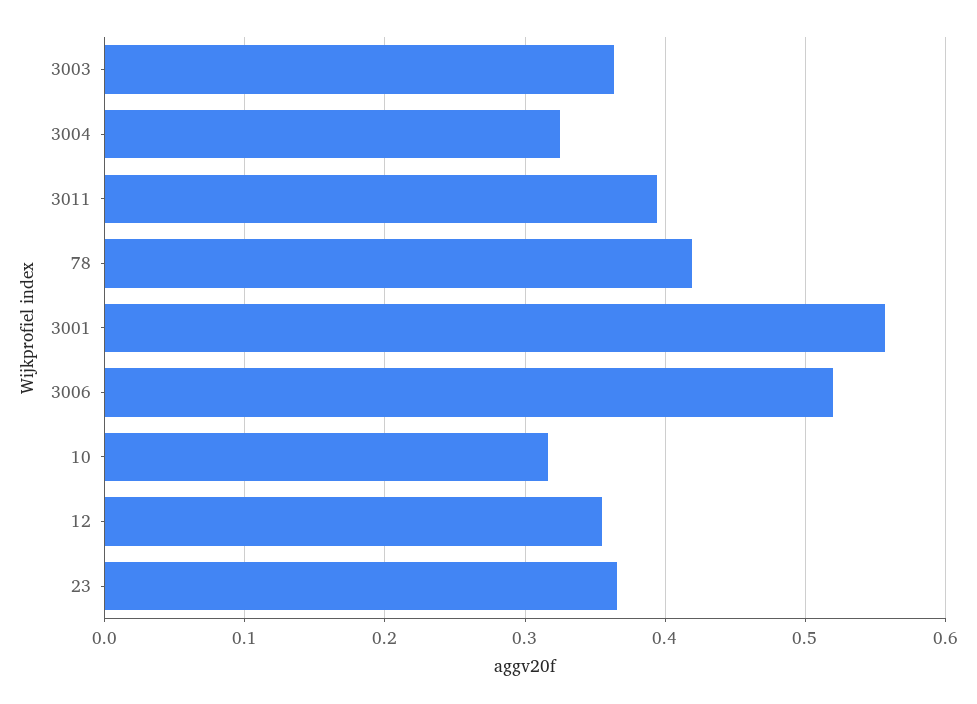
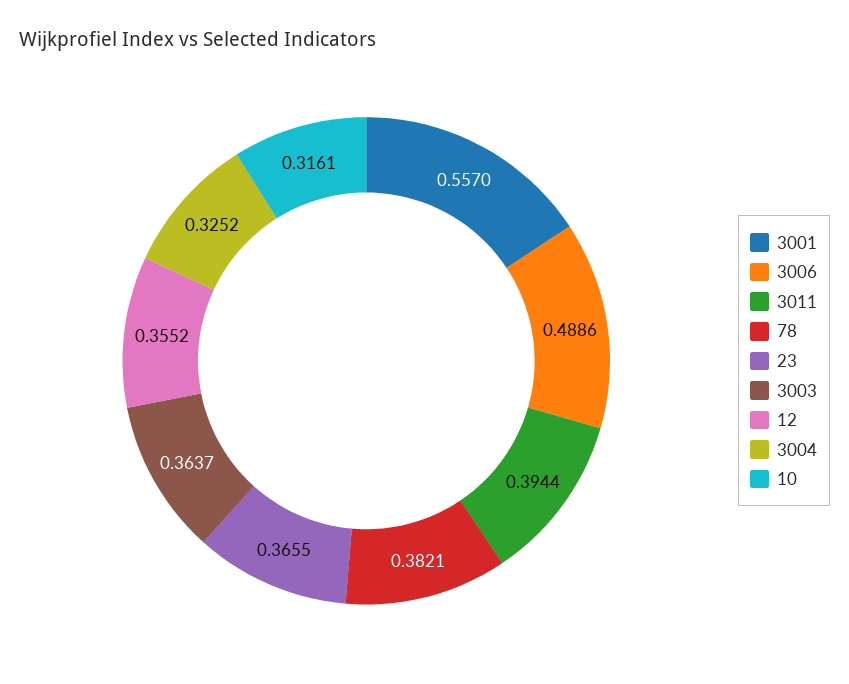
  {
    "3003": 0.3637,
    "3004": 0.3252,
    "3011": 0.3944,
-   "78": 0.42,
+   "78": 0.3821,
    "3001": 0.557,
-   "3006": 0.52,
+   "3006": 0.4886,
    "10": 0.3161,
    "12": 0.3552,
    "23": 0.3655
  }

